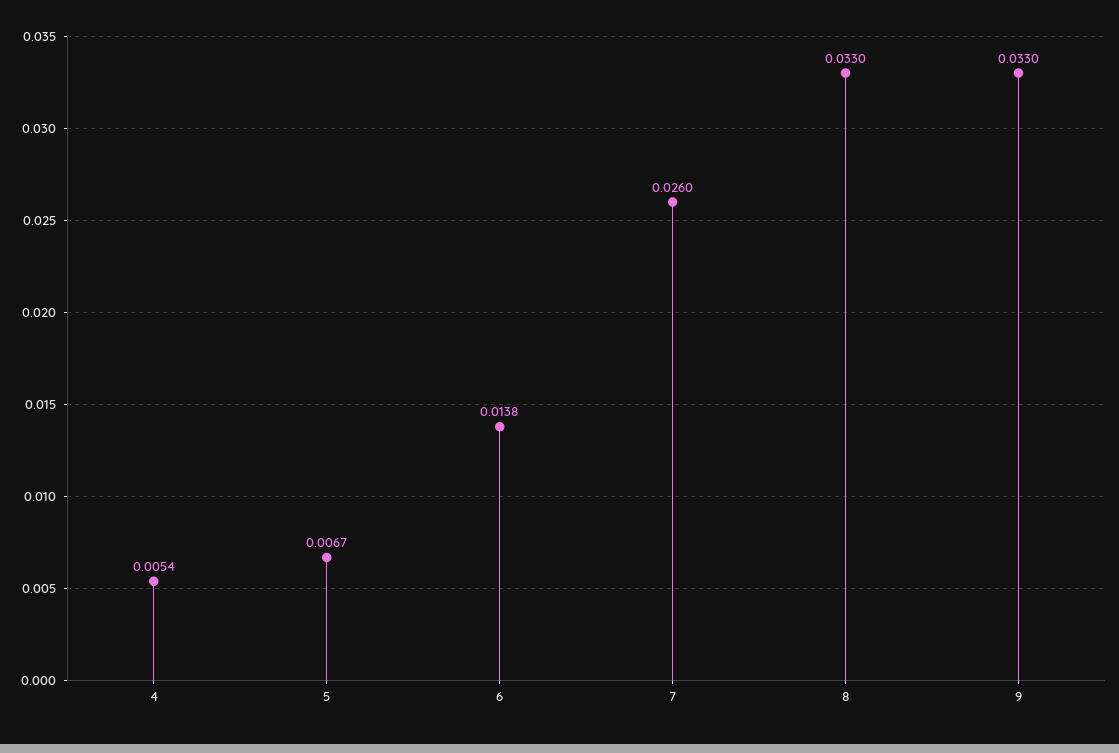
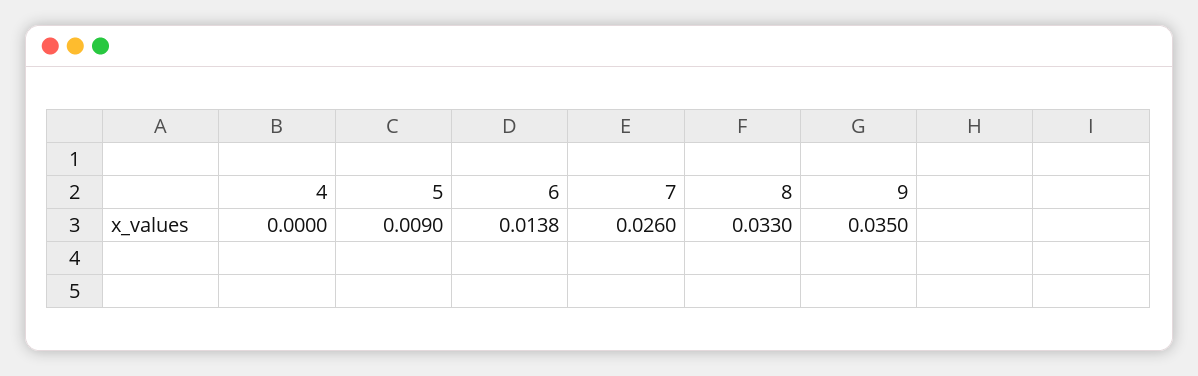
  {
-   "4": 0.0054,
+   "4": 0,
-   "5": 0.0067,
+   "5": 0.009,
    "6": 0.0138,
    "7": 0.026,
    "8": 0.033,
-   "9": 0.033
+   "9": 0.035
  }

